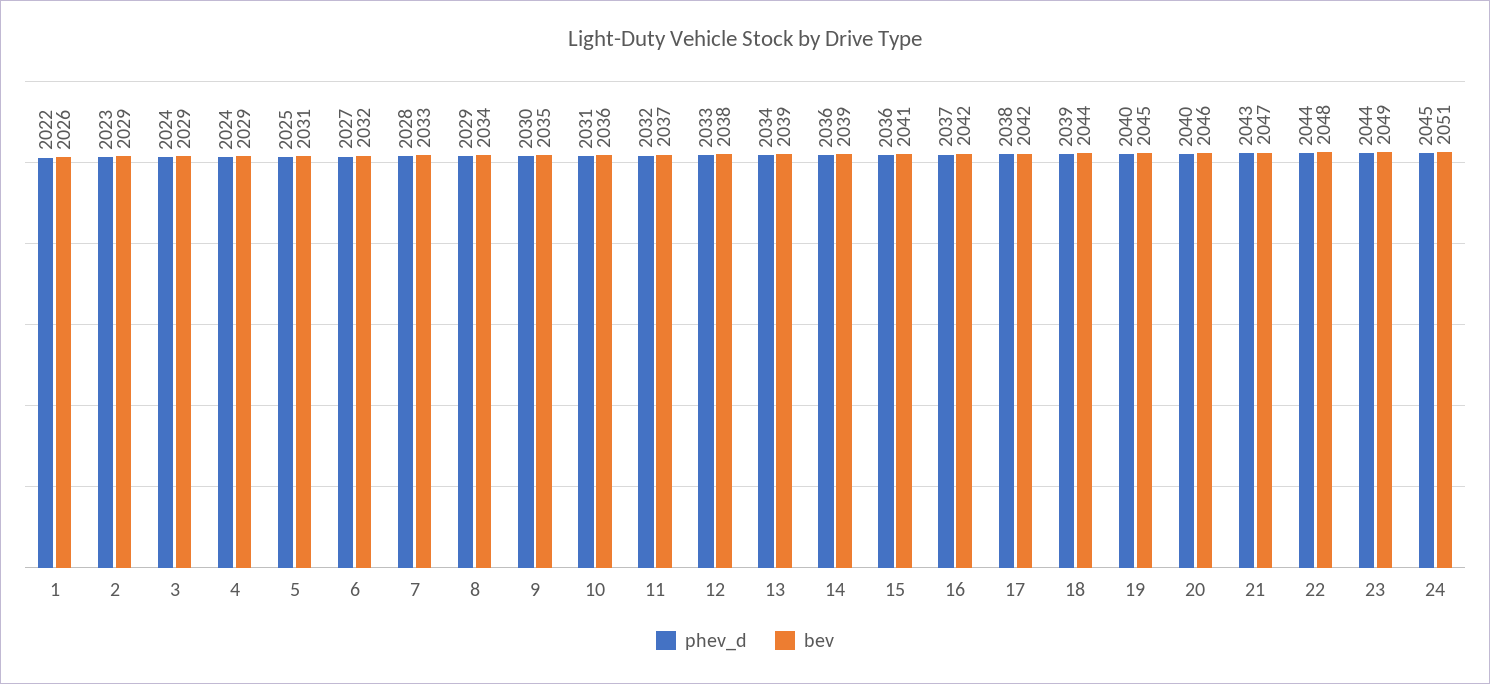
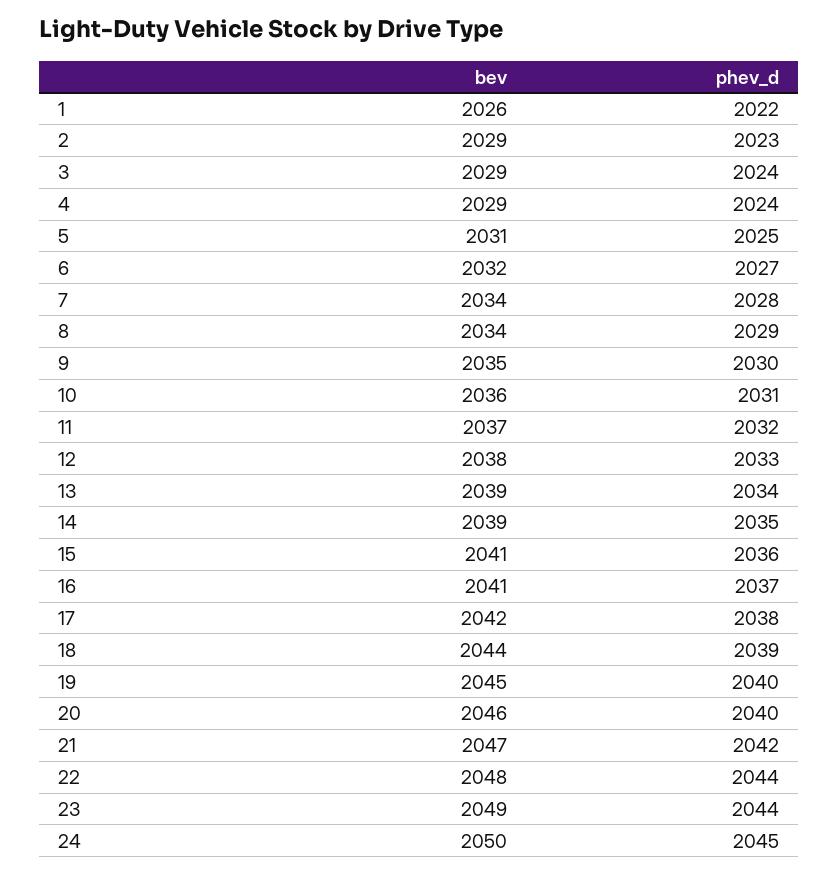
  {
    "phev_d": {
      "1": 2022,
      "2": 2023,
      "3": 2024,
      "4": 2024,
      "5": 2025,
      "6": 2027,
      "7": 2028,
      "8": 2029,
      "9": 2030,
      "10": 2031,
      "11": 2032,
      "12": 2033,
      "13": 2034,
-     "14": 2036,
+     "14": 2035,
      "15": 2036,
      "16": 2037,
      "17": 2038,
      "18": 2039,
      "19": 2040,
      "20": 2040,
-     "21": 2043,
+     "21": 2042,
      "22": 2044,
      "23": 2044,
      "24": 2045
    },
    "bev": {
      "1": 2026,
      "2": 2029,
      "3": 2029,
      "4": 2029,
      "5": 2031,
      "6": 2032,
-     "7": 2033,
+     "7": 2034,
      "8": 2034,
      "9": 2035,
      "10": 2036,
      "11": 2037,
      "12": 2038,
      "13": 2039,
      "14": 2039,
      "15": 2041,
-     "16": 2042,
+     "16": 2041,
      "17": 2042,
      "18": 2044,
      "19": 2045,
      "20": 2046,
      "21": 2047,
      "22": 2048,
      "23": 2049,
-     "24": 2051
+     "24": 2050
    }
  }

